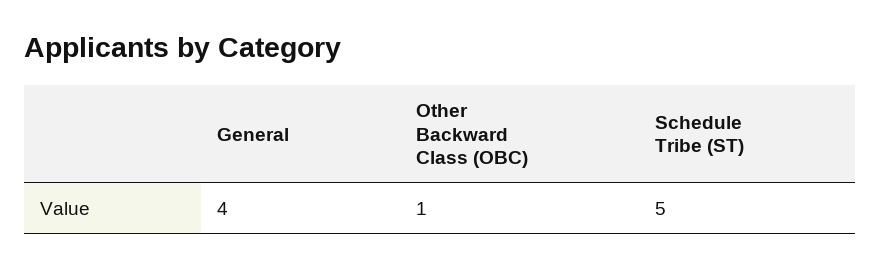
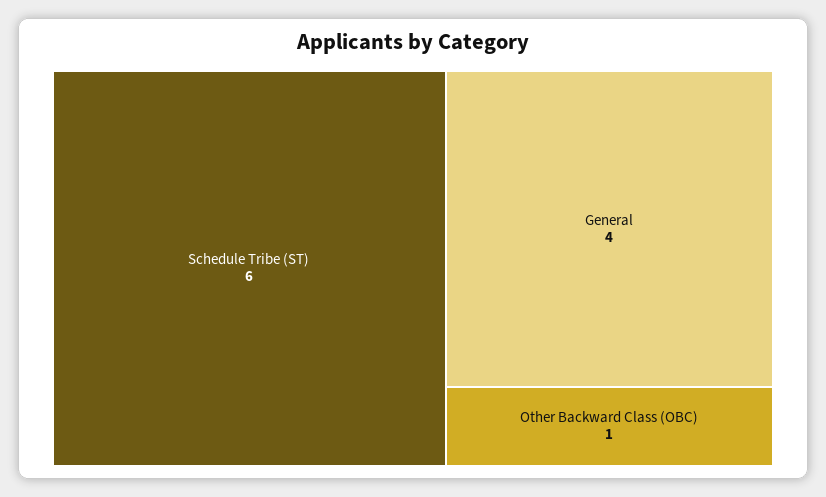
  {
    "General": 4,
    "Other Backward Class (OBC)": 1,
-   "Schedule Tribe (ST)": 5
+   "Schedule Tribe (ST)": 6
  }

